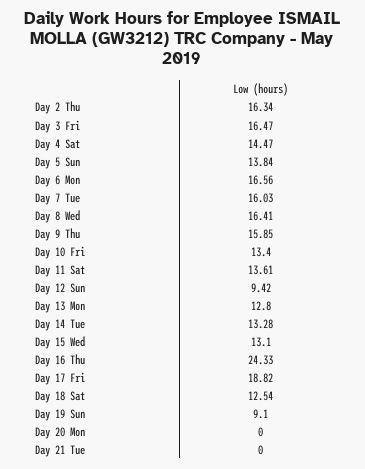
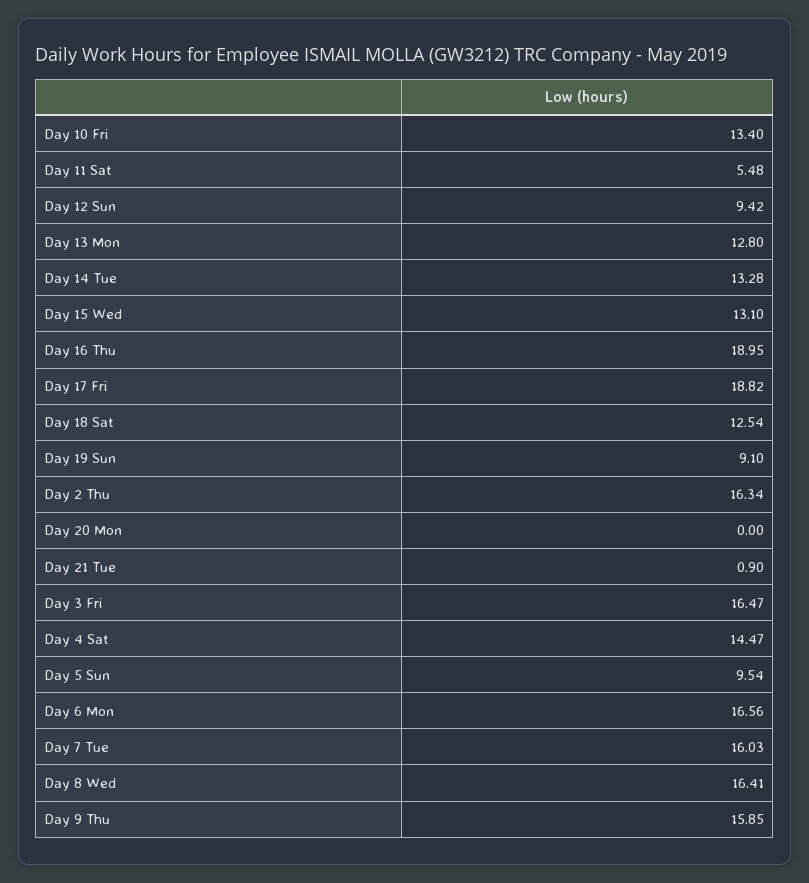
  {
    "Day 2 Thu": 16.34,
    "Day 3 Fri": 16.47,
    "Day 4 Sat": 14.47,
-   "Day 5 Sun": 13.84,
+   "Day 5 Sun": 9.54,
    "Day 6 Mon": 16.56,
    "Day 7 Tue": 16.03,
    "Day 8 Wed": 16.41,
    "Day 9 Thu": 15.85,
    "Day 10 Fri": 13.4,
-   "Day 11 Sat": 13.61,
+   "Day 11 Sat": 5.48,
    "Day 12 Sun": 9.42,
    "Day 13 Mon": 12.8,
    "Day 14 Tue": 13.28,
    "Day 15 Wed": 13.1,
-   "Day 16 Thu": 24.33,
+   "Day 16 Thu": 18.95,
    "Day 17 Fri": 18.82,
    "Day 18 Sat": 12.54,
    "Day 19 Sun": 9.1,
    "Day 20 Mon": 0,
-   "Day 21 Tue": 0
+   "Day 21 Tue": 0.9
  }

